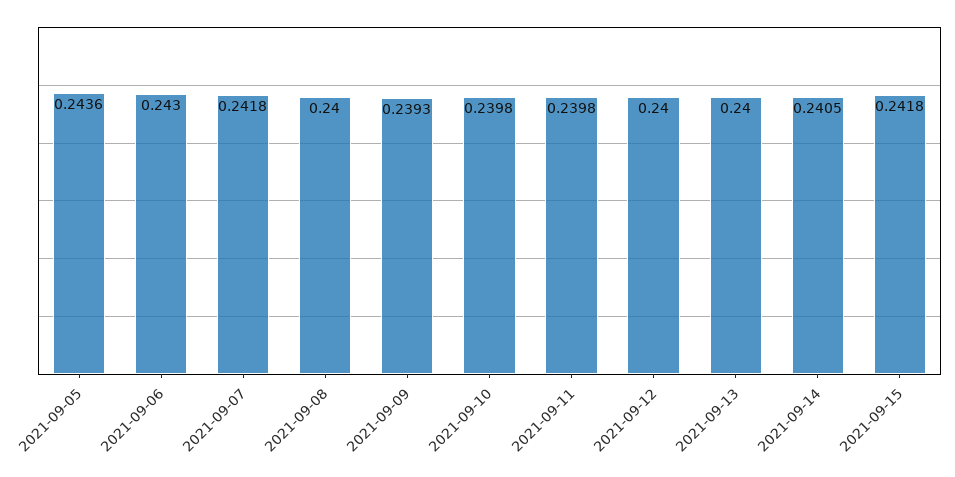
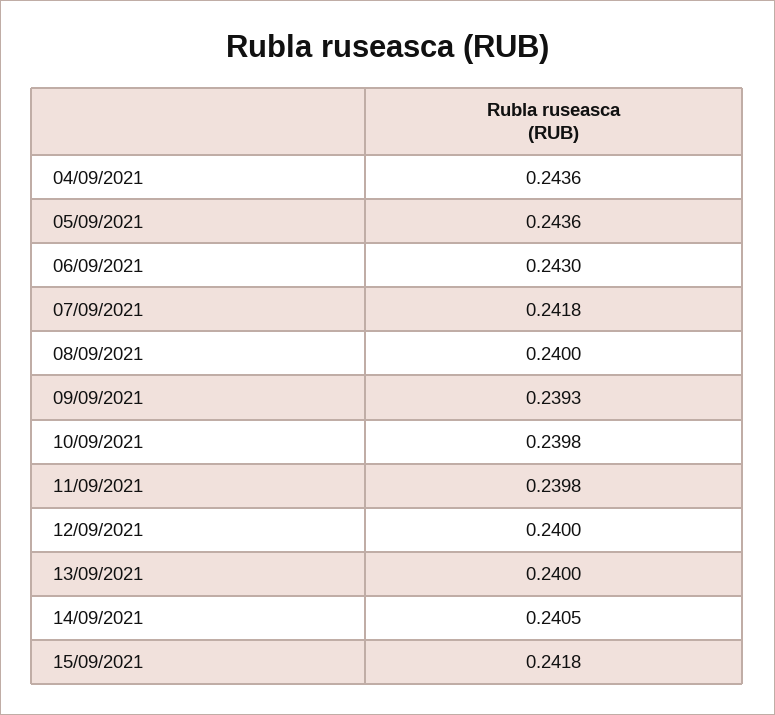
  {
    "2021-09-05": 0.2436,
    "2021-09-06": 0.243,
    "2021-09-07": 0.2418,
    "2021-09-08": 0.24,
    "2021-09-09": 0.2393,
    "2021-09-10": 0.2398,
    "2021-09-11": 0.2398,
    "2021-09-12": 0.24,
    "2021-09-13": 0.24,
    "2021-09-14": 0.2405,
-   "2021-09-15": 0.2418
+   "2021-09-15": 0.2418,
+   "04/09/2021": 0.2436
  }

